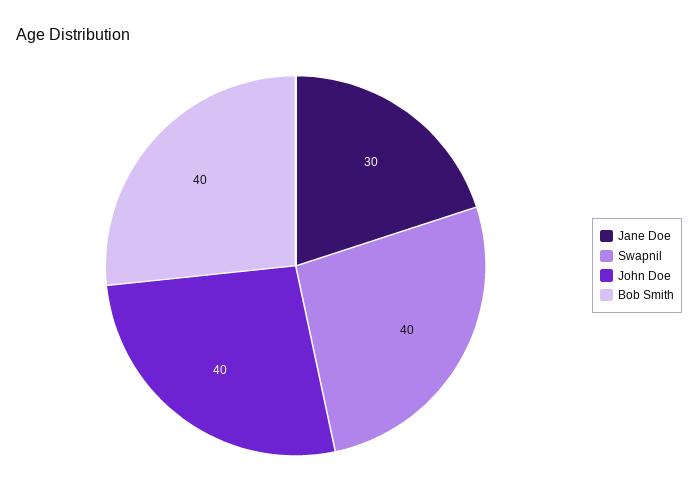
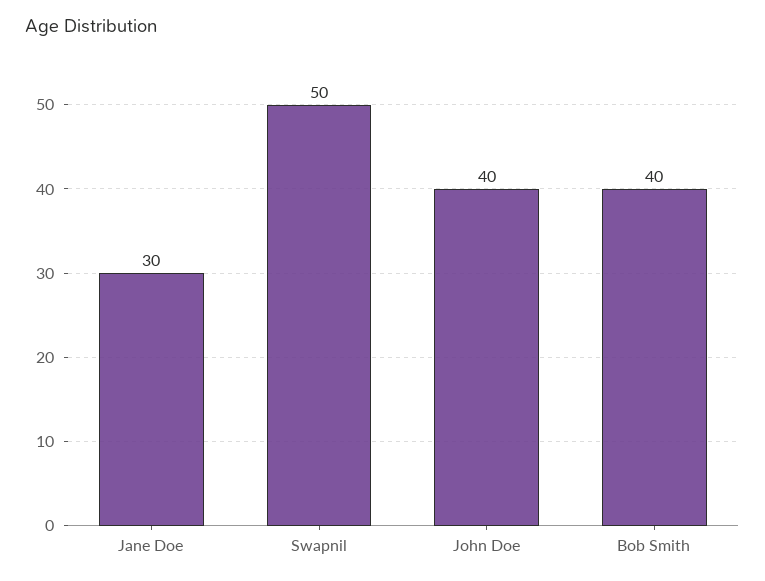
  {
    "Jane Doe": 30,
-   "Swapnil": 40,
+   "Swapnil": 50,
    "John Doe": 40,
    "Bob Smith": 40
  }

